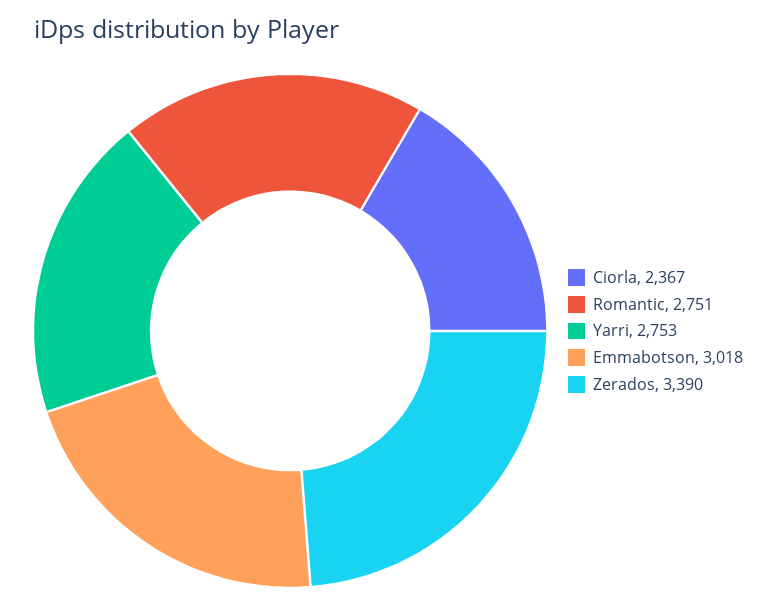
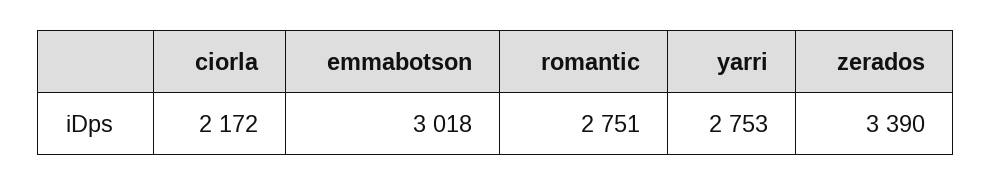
  {
-   "Ciorla": 2367,
+   "Ciorla": 2172,
    "Romantic": 2751,
    "Yarri": 2753,
    "Emmabotson": 3018,
    "Zerados": 3390
  }

